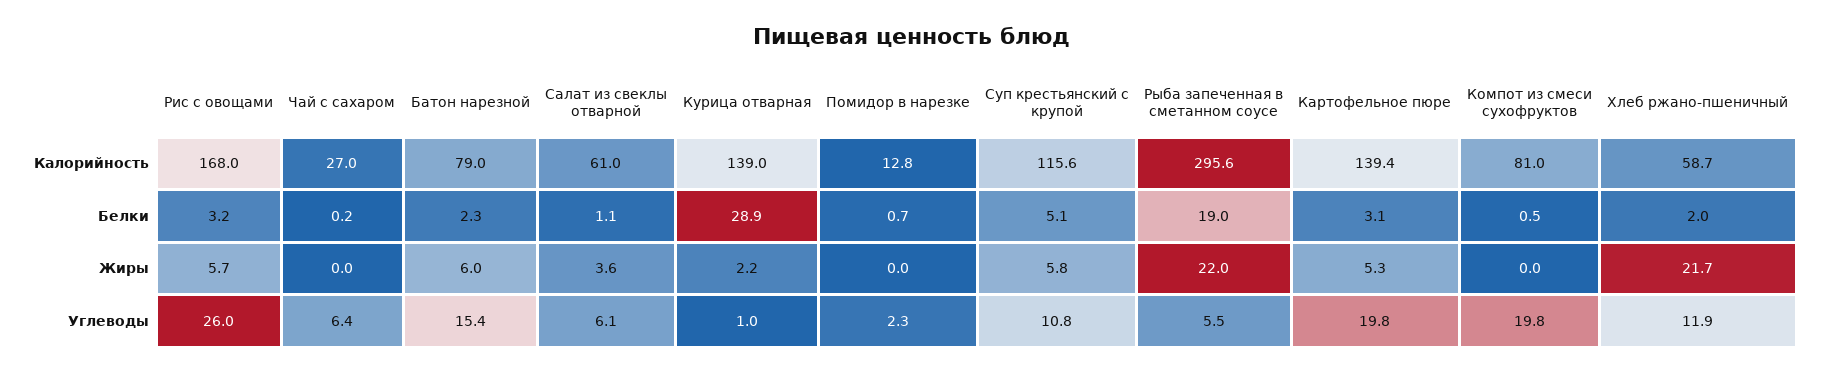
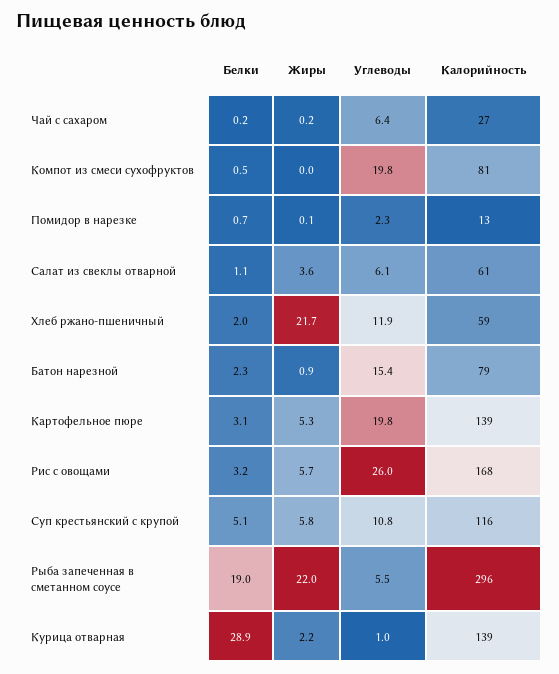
  {
    "Рис с овощами": {
      "Калорийность": 168,
      "Белки": 3.2,
      "Жиры": 5.7,
      "Углеводы": 26
    },
    "Чай с сахаром": {
      "Калорийность": 27,
      "Белки": 0.2,
-     "Жиры": 0,
+     "Жиры": 0.2,
      "Углеводы": 6.4
    },
    "Батон нарезной": {
      "Калорийность": 79,
      "Белки": 2.3,
-     "Жиры": 6,
+     "Жиры": 0.9,
      "Углеводы": 15.4
    },
    "Салат из свеклы отварной": {
      "Калорийность": 61,
      "Белки": 1.1,
      "Жиры": 3.6,
      "Углеводы": 6.1
    },
    "Курица отварная": {
      "Калорийность": 139,
      "Белки": 28.9,
      "Жиры": 2.2,
      "Углеводы": 1
    },
    "Помидор в нарезке": {
      "Калорийность": 12.8,
      "Белки": 0.7,
-     "Жиры": 0,
+     "Жиры": 0.1,
      "Углеводы": 2.3
    },
    "Суп крестьянский с крупой": {
      "Калорийность": 115.6,
      "Белки": 5.1,
      "Жиры": 5.8,
      "Углеводы": 10.8
    },
    "Рыба запеченная в сметанном соусе": {
      "Калорийность": 295.6,
      "Белки": 19,
      "Жиры": 22,
      "Углеводы": 5.5
    },
    "Картофельное пюре": {
      "Калорийность": 139.4,
      "Белки": 3.1,
      "Жиры": 5.3,
      "Углеводы": 19.8
    },
    "Компот из смеси сухофруктов": {
      "Калорийность": 81,
      "Белки": 0.5,
      "Жиры": 0,
      "Углеводы": 19.8
    },
    "Хлеб ржано-пшеничный": {
      "Калорийность": 58.7,
      "Белки": 2,
      "Жиры": 21.7,
      "Углеводы": 11.9
    }
  }

